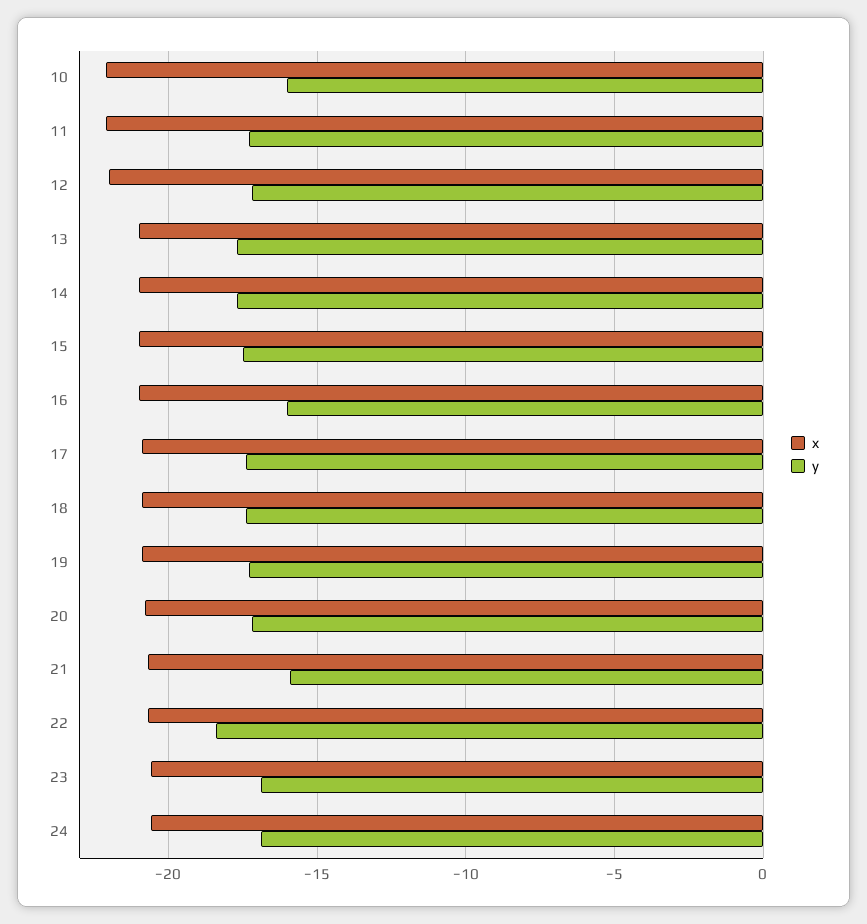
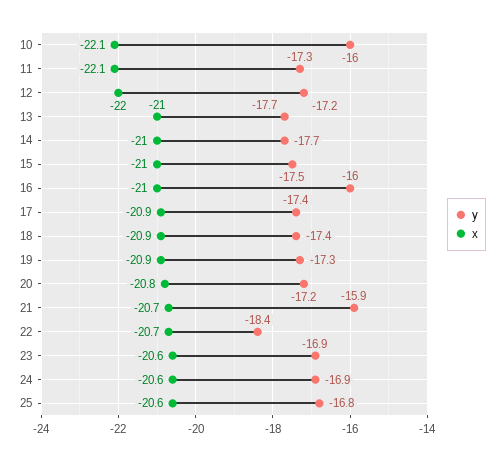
  {
    "x": {
      "10": -22.1,
      "11": -22.1,
      "12": -22,
      "13": -21,
      "14": -21,
      "15": -21,
      "16": -21,
      "17": -20.9,
      "18": -20.9,
      "19": -20.9,
      "20": -20.8,
      "21": -20.7,
      "22": -20.7,
      "23": -20.6,
-     "24": -20.6
+     "24": -20.6,
+     "25": -20.6
    },
    "y": {
      "10": -16,
      "11": -17.3,
      "12": -17.2,
      "13": -17.7,
      "14": -17.7,
      "15": -17.5,
      "16": -16,
      "17": -17.4,
      "18": -17.4,
      "19": -17.3,
      "20": -17.2,
      "21": -15.9,
      "22": -18.4,
      "23": -16.9,
-     "24": -16.9
+     "24": -16.9,
+     "25": -16.8
    }
  }

